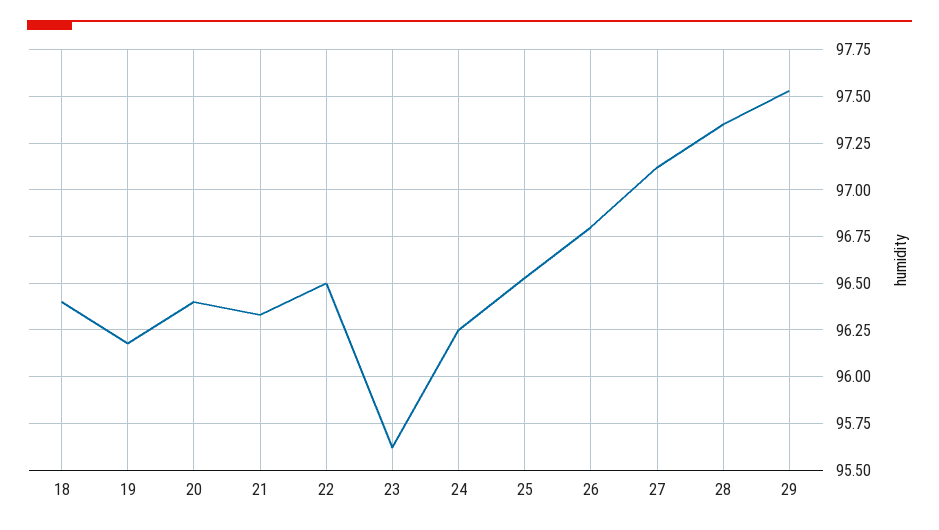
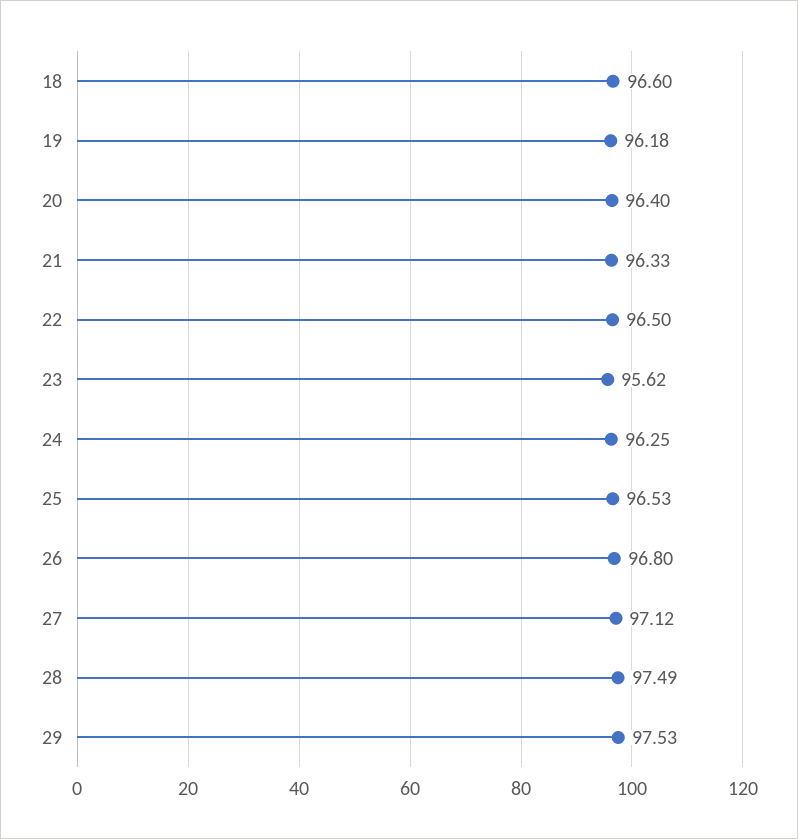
  {
-   "18": 96.4,
+   "18": 96.6,
    "19": 96.18,
    "20": 96.4,
    "21": 96.33,
    "22": 96.5,
    "23": 95.62,
    "24": 96.25,
    "25": 96.53,
    "26": 96.8,
    "27": 97.12,
-   "28": 97.35,
+   "28": 97.49,
    "29": 97.53
  }

